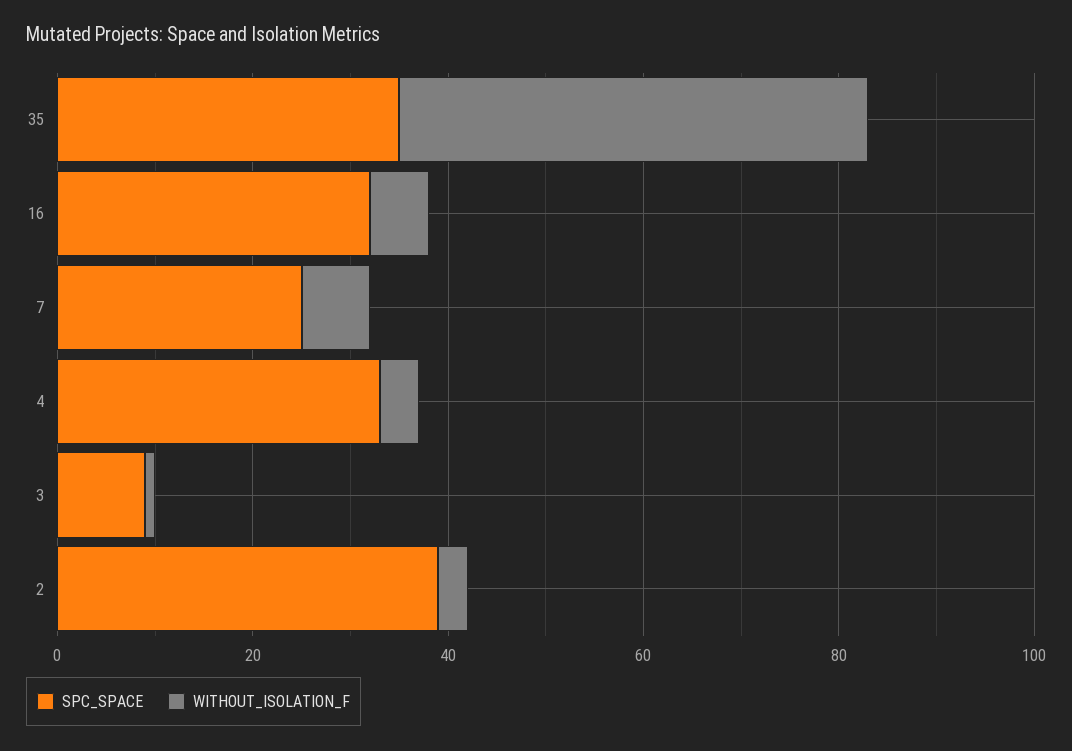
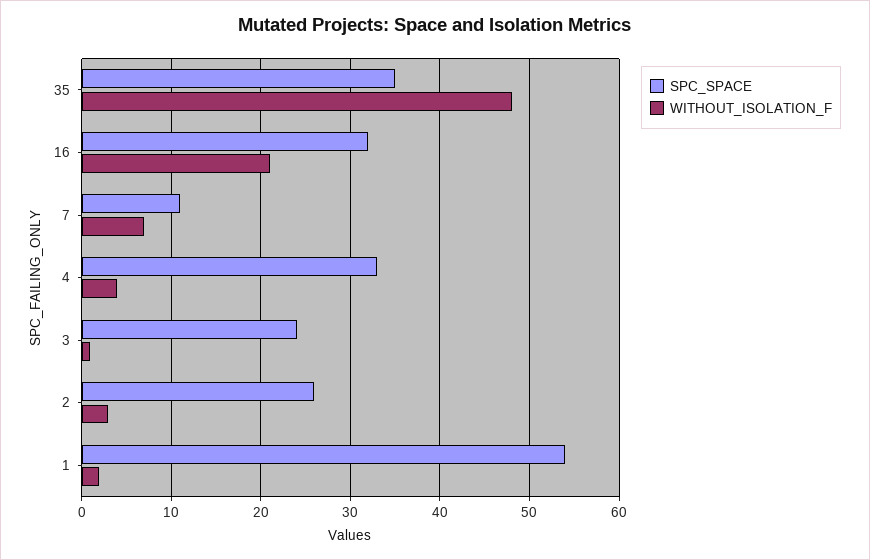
  {
    "SPC_SPACE": {
      "35": 35,
      "16": 32,
-     "7": 25,
+     "7": 11,
      "4": 33,
-     "3": 10,
+     "3": 24,
-     "2": 40
+     "2": 26,
+     "1": 54
    },
    "WITHOUT_ISOLATION_F": {
      "35": 48,
-     "16": 5,
+     "16": 21,
      "7": 7,
      "4": 4,
      "3": 1,
-     "2": 3
+     "2": 3,
+     "1": 2
    }
  }

